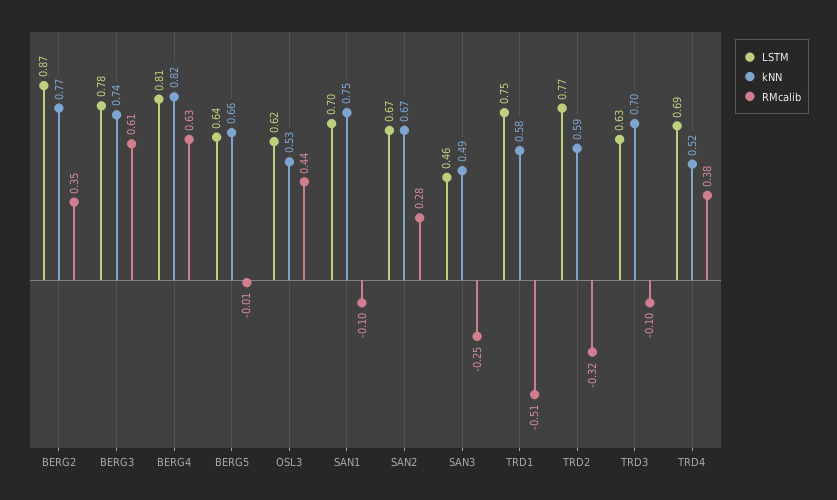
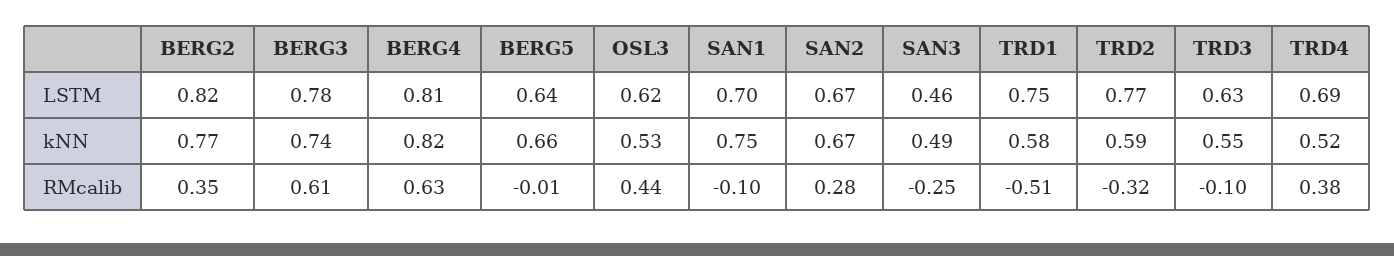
  {
    "LSTM": {
-     "BERG2": 0.87,
+     "BERG2": 0.82,
      "BERG3": 0.78,
      "BERG4": 0.81,
      "BERG5": 0.64,
      "OSL3": 0.62,
      "SAN1": 0.7,
      "SAN2": 0.67,
      "SAN3": 0.46,
      "TRD1": 0.75,
      "TRD2": 0.77,
      "TRD3": 0.63,
      "TRD4": 0.69
    },
    "kNN": {
      "BERG2": 0.77,
      "BERG3": 0.74,
      "BERG4": 0.82,
      "BERG5": 0.66,
      "OSL3": 0.53,
      "SAN1": 0.75,
      "SAN2": 0.67,
      "SAN3": 0.49,
      "TRD1": 0.58,
      "TRD2": 0.59,
-     "TRD3": 0.7,
+     "TRD3": 0.55,
      "TRD4": 0.52
    },
    "RMcalib": {
      "BERG2": 0.35,
      "BERG3": 0.61,
      "BERG4": 0.63,
      "BERG5": -0.01,
      "OSL3": 0.44,
      "SAN1": -0.1,
      "SAN2": 0.28,
      "SAN3": -0.25,
      "TRD1": -0.51,
      "TRD2": -0.32,
      "TRD3": -0.1,
      "TRD4": 0.38
    }
  }

